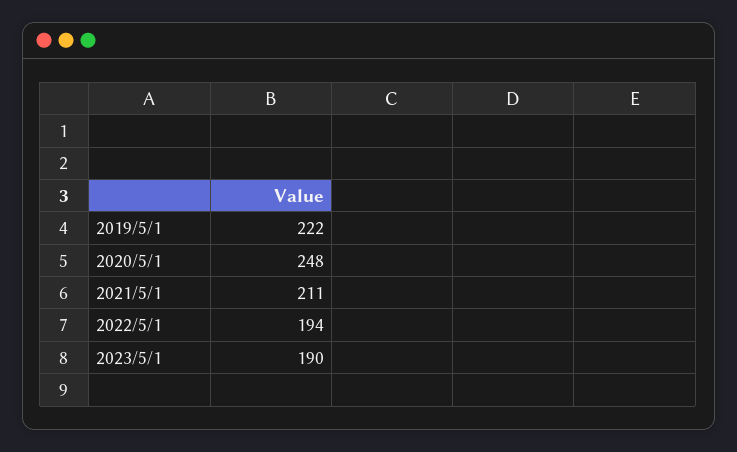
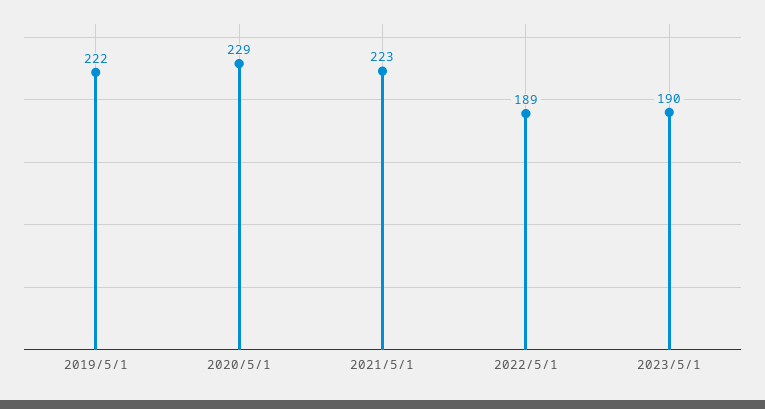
  {
    "2019/5/1": 222,
-   "2020/5/1": 248,
+   "2020/5/1": 229,
-   "2021/5/1": 211,
+   "2021/5/1": 223,
-   "2022/5/1": 194,
+   "2022/5/1": 189,
    "2023/5/1": 190
  }

